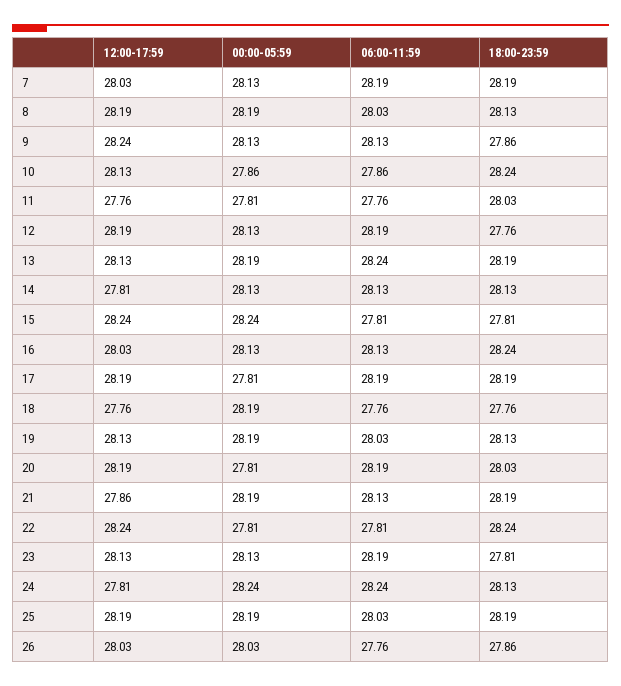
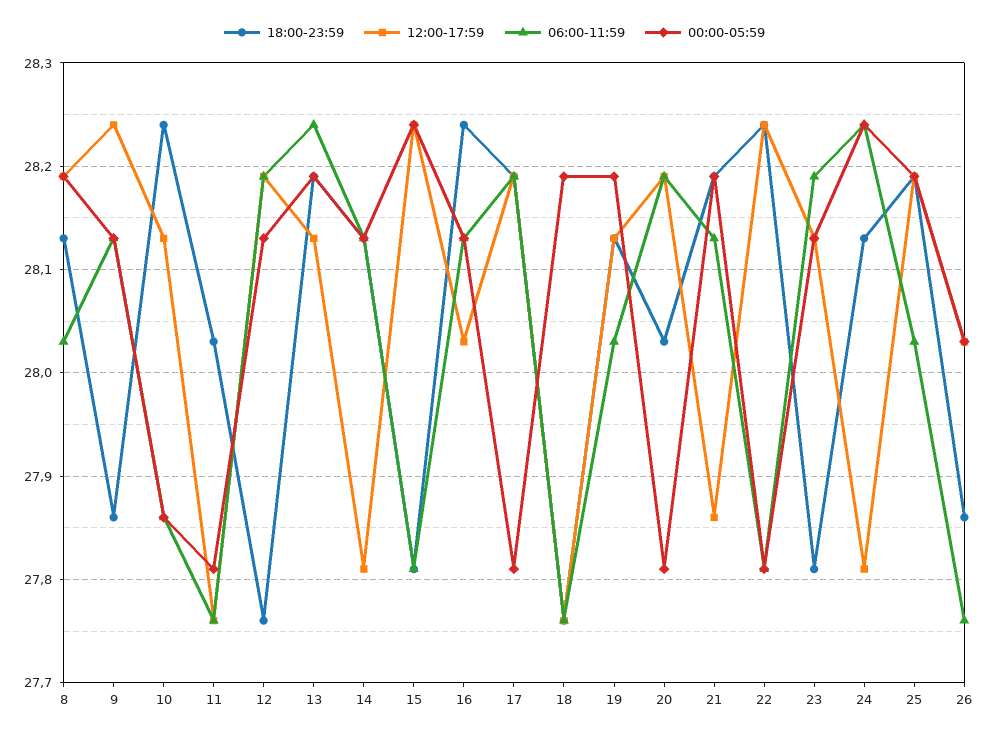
  {
    "12:00-17:59": {
-     "7": 28.03,
      "8": 28.19,
      "9": 28.24,
      "10": 28.13,
      "11": 27.76,
      "12": 28.19,
      "13": 28.13,
      "14": 27.81,
      "15": 28.24,
      "16": 28.03,
      "17": 28.19,
      "18": 27.76,
      "19": 28.13,
      "20": 28.19,
      "21": 27.86,
      "22": 28.24,
      "23": 28.13,
      "24": 27.81,
      "25": 28.19,
      "26": 28.03
    },
    "00:00-05:59": {
-     "7": 28.13,
      "8": 28.19,
      "9": 28.13,
      "10": 27.86,
      "11": 27.81,
      "12": 28.13,
      "13": 28.19,
      "14": 28.13,
      "15": 28.24,
      "16": 28.13,
      "17": 27.81,
      "18": 28.19,
      "19": 28.19,
      "20": 27.81,
      "21": 28.19,
      "22": 27.81,
      "23": 28.13,
      "24": 28.24,
      "25": 28.19,
      "26": 28.03
    },
    "06:00-11:59": {
-     "7": 28.19,
      "8": 28.03,
      "9": 28.13,
      "10": 27.86,
      "11": 27.76,
      "12": 28.19,
      "13": 28.24,
      "14": 28.13,
      "15": 27.81,
      "16": 28.13,
      "17": 28.19,
      "18": 27.76,
      "19": 28.03,
      "20": 28.19,
      "21": 28.13,
      "22": 27.81,
      "23": 28.19,
      "24": 28.24,
      "25": 28.03,
      "26": 27.76
    },
    "18:00-23:59": {
-     "7": 28.19,
      "8": 28.13,
      "9": 27.86,
      "10": 28.24,
      "11": 28.03,
      "12": 27.76,
      "13": 28.19,
      "14": 28.13,
      "15": 27.81,
      "16": 28.24,
      "17": 28.19,
      "18": 27.76,
      "19": 28.13,
      "20": 28.03,
      "21": 28.19,
      "22": 28.24,
      "23": 27.81,
      "24": 28.13,
      "25": 28.19,
      "26": 27.86
    }
  }

